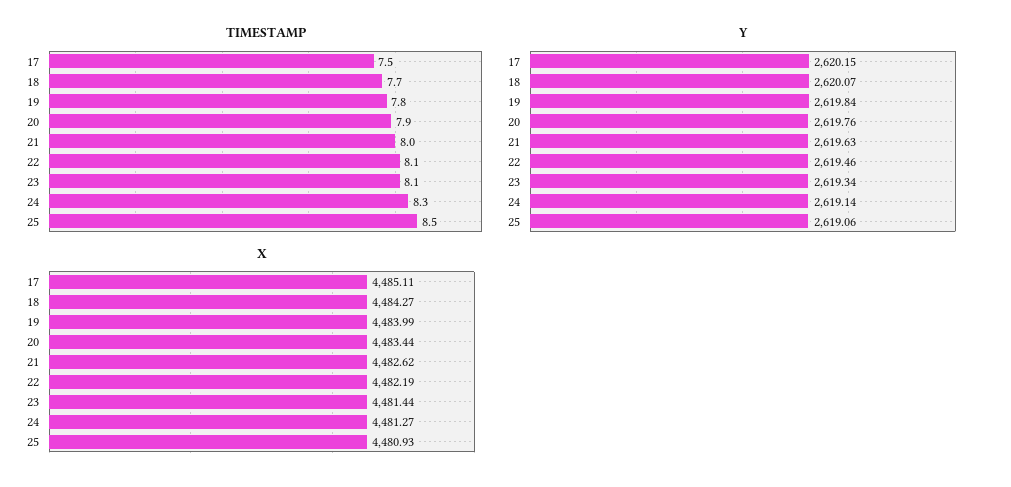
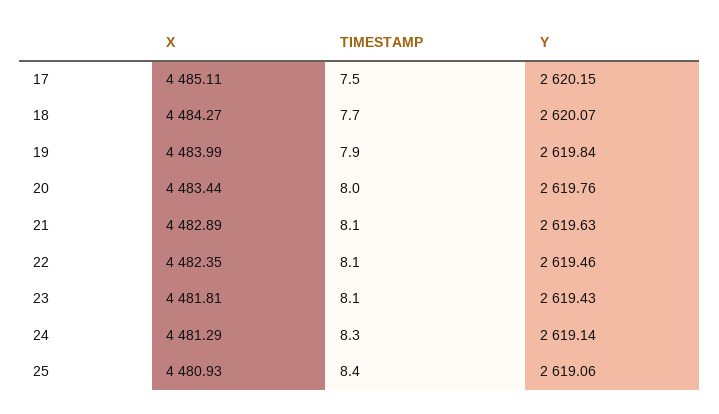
  {
    "TIMESTAMP": {
      "17": 7.5,
      "18": 7.7,
-     "19": 7.8,
+     "19": 7.9,
-     "20": 7.9,
+     "20": 8,
-     "21": 8,
+     "21": 8.1,
      "22": 8.1,
      "23": 8.1,
      "24": 8.3,
-     "25": 8.5
+     "25": 8.4
    },
    "Y": {
      "17": 2620.15,
      "18": 2620.07,
      "19": 2619.84,
      "20": 2619.76,
      "21": 2619.63,
      "22": 2619.46,
-     "23": 2619.34,
+     "23": 2619.43,
      "24": 2619.14,
      "25": 2619.06
    },
    "X": {
      "17": 4485.11,
      "18": 4484.27,
      "19": 4483.99,
      "20": 4483.44,
-     "21": 4482.62,
+     "21": 4482.89,
-     "22": 4482.19,
+     "22": 4482.35,
-     "23": 4481.44,
+     "23": 4481.81,
-     "24": 4481.27,
+     "24": 4481.29,
      "25": 4480.93
    }
  }

